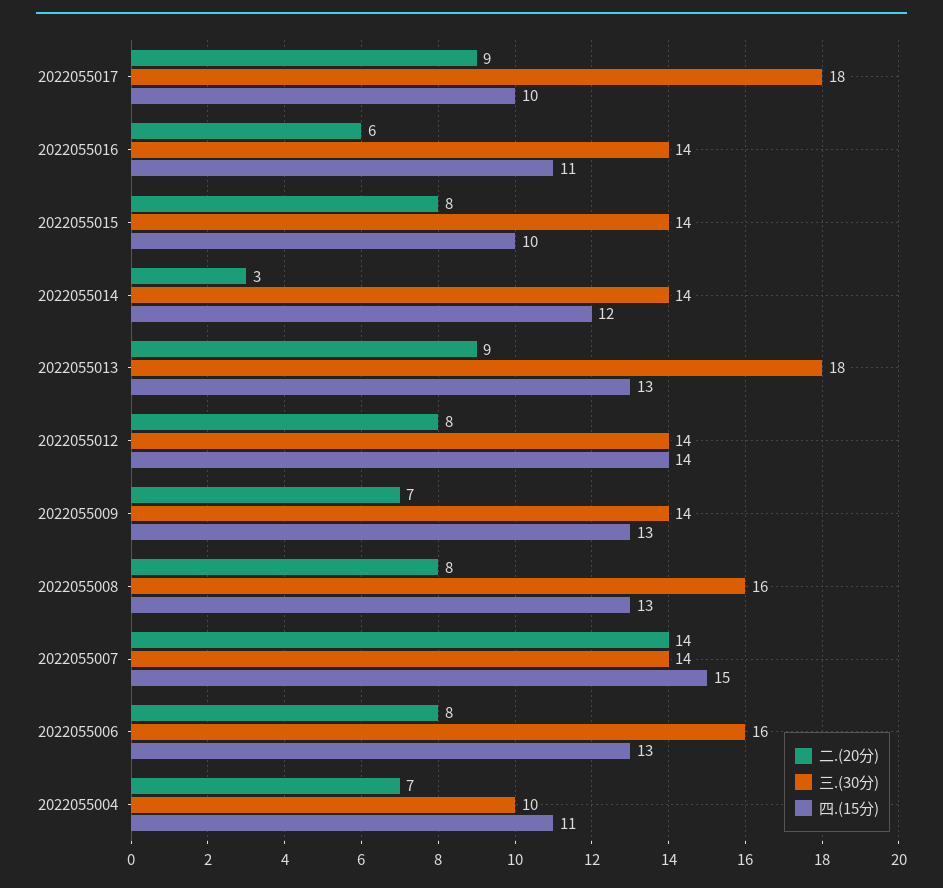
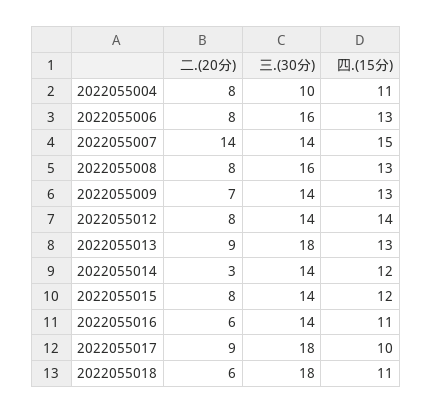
  {
    "二.(20分)": {
      "2022055017": 9,
      "2022055016": 6,
      "2022055015": 8,
      "2022055014": 3,
      "2022055013": 9,
      "2022055012": 8,
      "2022055009": 7,
      "2022055008": 8,
      "2022055007": 14,
      "2022055006": 8,
-     "2022055004": 7
+     "2022055004": 8,
+     "2022055018": 6
    },
    "三.(30分)": {
      "2022055017": 18,
      "2022055016": 14,
      "2022055015": 14,
      "2022055014": 14,
      "2022055013": 18,
      "2022055012": 14,
      "2022055009": 14,
      "2022055008": 16,
      "2022055007": 14,
      "2022055006": 16,
-     "2022055004": 10
+     "2022055004": 10,
+     "2022055018": 18
    },
    "四.(15分)": {
      "2022055017": 10,
      "2022055016": 11,
-     "2022055015": 10,
+     "2022055015": 12,
      "2022055014": 12,
      "2022055013": 13,
      "2022055012": 14,
      "2022055009": 13,
      "2022055008": 13,
      "2022055007": 15,
      "2022055006": 13,
-     "2022055004": 11
+     "2022055004": 11,
+     "2022055018": 11
    }
  }

